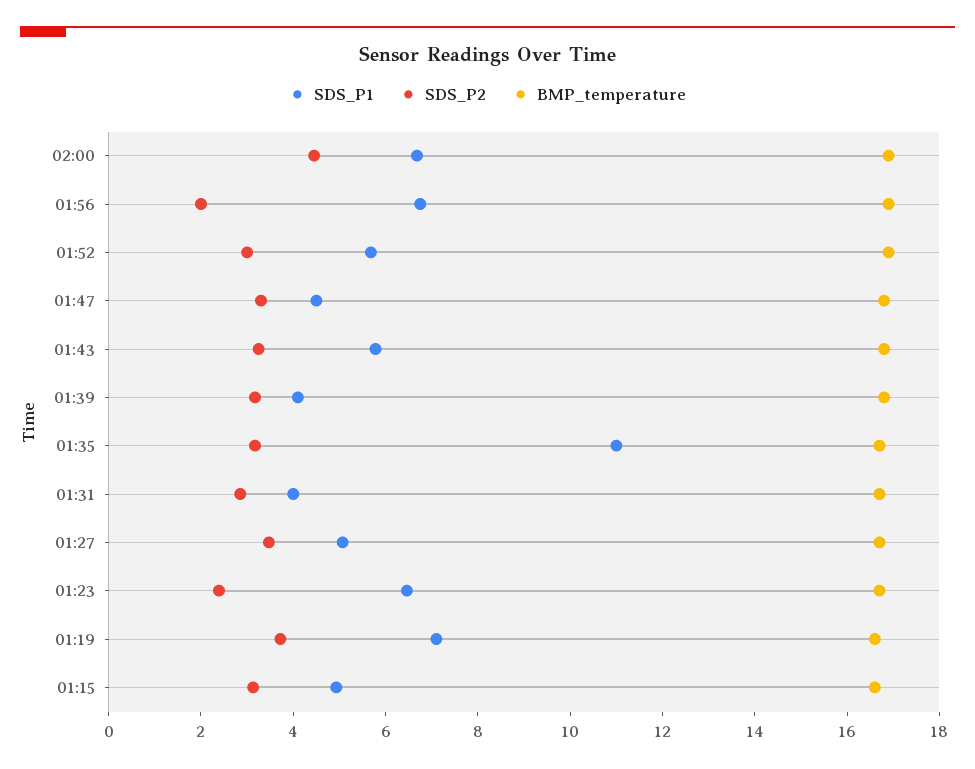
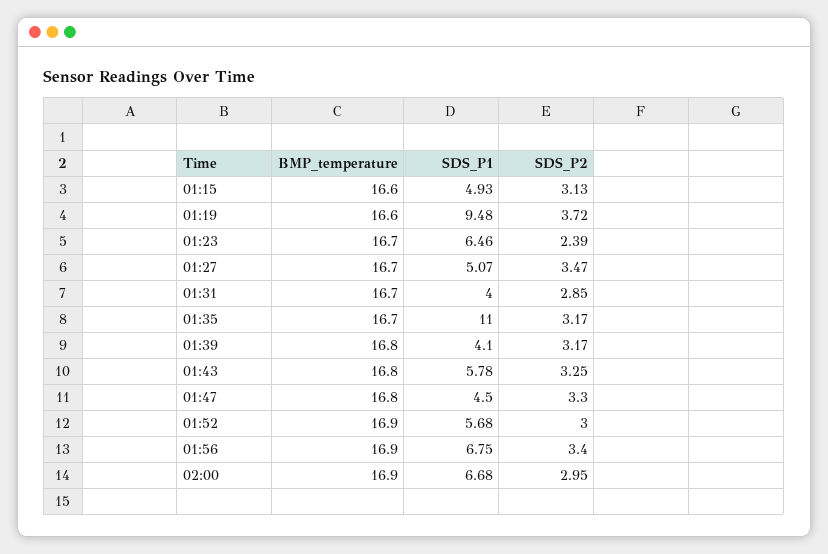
  {
    "SDS_P1": {
      "02:00": 6.68,
      "01:56": 6.75,
      "01:52": 5.68,
      "01:47": 4.5,
      "01:43": 5.78,
      "01:39": 4.1,
      "01:35": 11,
      "01:31": 4,
      "01:27": 5.07,
      "01:23": 6.46,
-     "01:19": 7,
+     "01:19": 9.48,
      "01:15": 4.93
    },
    "SDS_P2": {
-     "02:00": 4.5,
+     "02:00": 2.95,
-     "01:56": 2,
+     "01:56": 3.4,
      "01:52": 3,
      "01:47": 3.3,
      "01:43": 3.25,
      "01:39": 3.17,
      "01:35": 3.17,
      "01:31": 2.85,
      "01:27": 3.47,
      "01:23": 2.39,
      "01:19": 3.72,
      "01:15": 3.13
    },
    "BMP_temperature": {
      "02:00": 16.9,
      "01:56": 16.9,
      "01:52": 16.9,
      "01:47": 16.8,
      "01:43": 16.8,
      "01:39": 16.8,
      "01:35": 16.7,
      "01:31": 16.7,
      "01:27": 16.7,
      "01:23": 16.7,
      "01:19": 16.6,
      "01:15": 16.6
    }
  }

